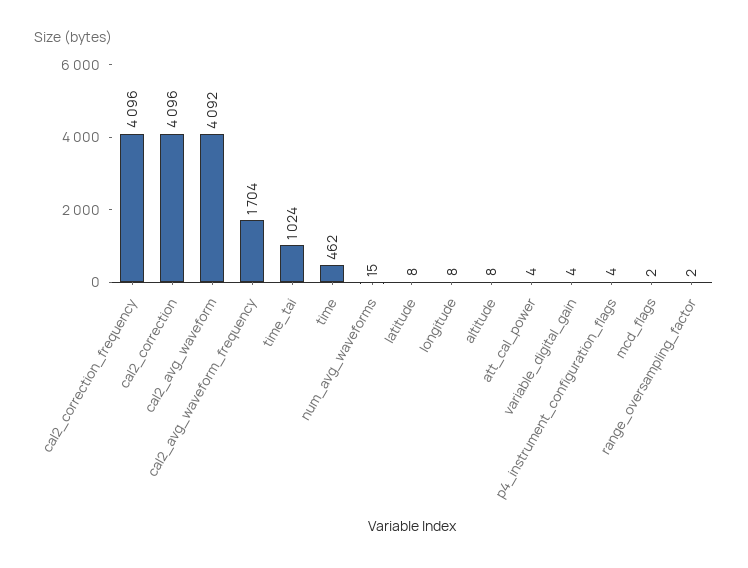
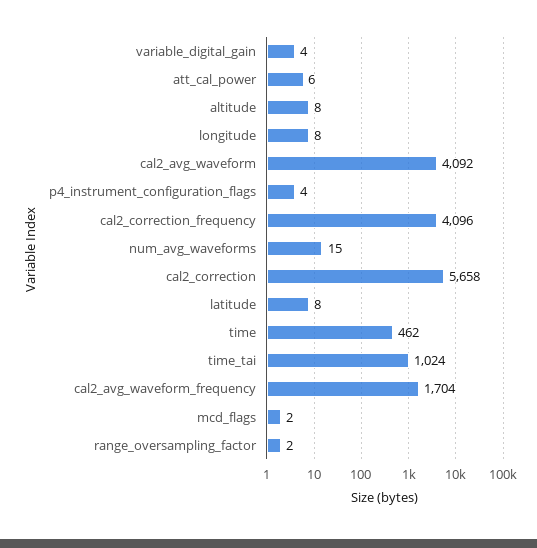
  {
    "cal2_correction_frequency": 4096,
-   "cal2_correction": 4096,
+   "cal2_correction": 5658,
    "cal2_avg_waveform": 4092,
    "cal2_avg_waveform_frequency": 1704,
    "time_tai": 1024,
    "time": 462,
    "num_avg_waveforms": 15,
    "latitude": 8,
    "longitude": 8,
    "altitude": 8,
-   "att_cal_power": 4,
+   "att_cal_power": 6,
    "variable_digital_gain": 4,
    "p4_instrument_configuration_flags": 4,
    "mcd_flags": 2,
    "range_oversampling_factor": 2
  }

